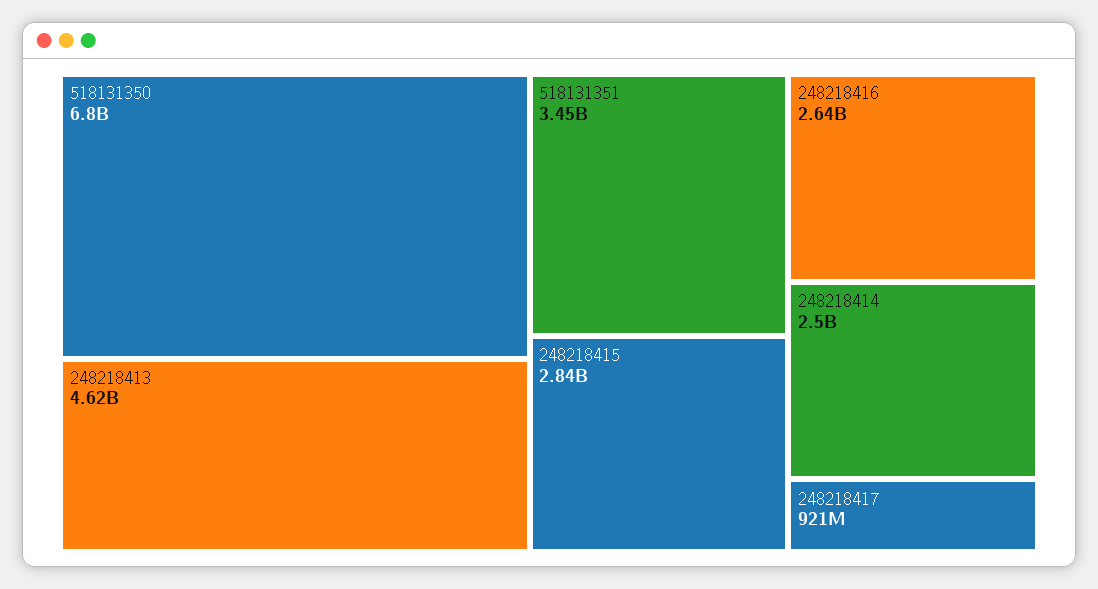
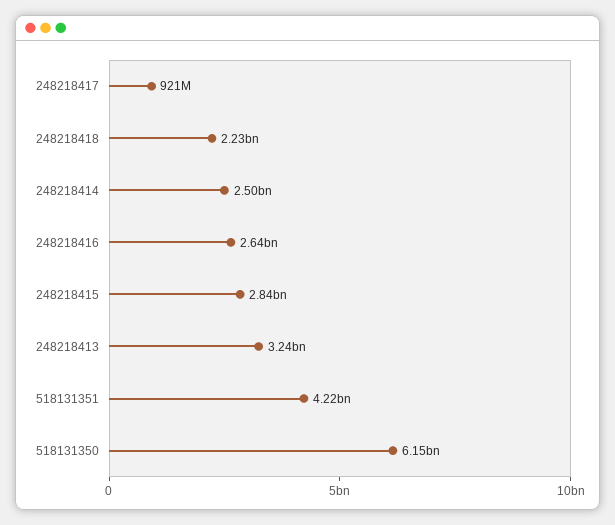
  {
-   "518131350": 6800000000,
+   "518131350": 6150000000,
-   "248218413": 4620000000,
+   "248218413": 3240000000,
-   "518131351": 3450000000,
+   "518131351": 4220000000,
    "248218415": 2840000000,
    "248218416": 2640000000,
    "248218414": 2500000000,
-   "248218417": 921000000
+   "248218417": 921000000,
+   "248218418": 2230000000
  }

